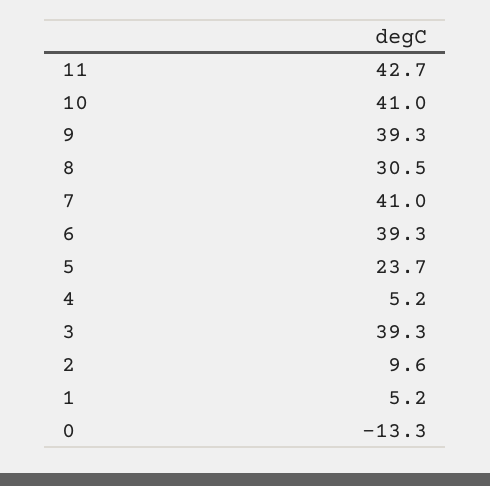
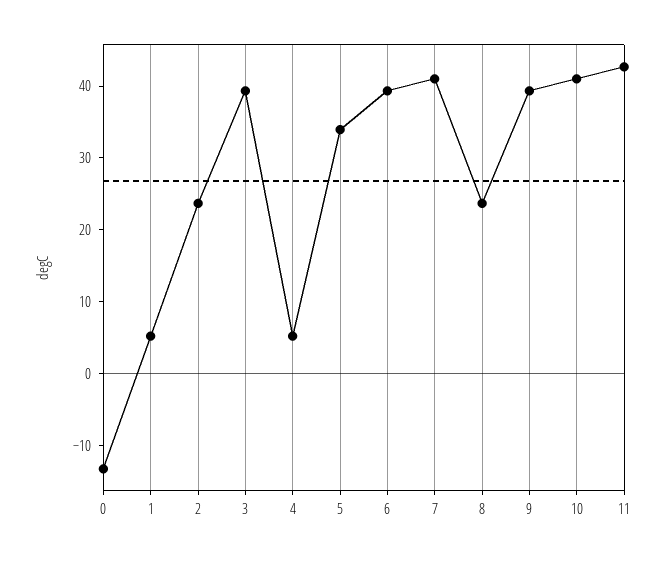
  {
    "11": 42.7,
    "10": 41,
    "9": 39.3,
-   "8": 30.5,
+   "8": 24,
    "7": 41,
    "6": 39.3,
-   "5": 23.7,
+   "5": 34,
    "4": 5.2,
    "3": 39.3,
-   "2": 9.6,
+   "2": 24,
    "1": 5.2,
    "0": -13.3
  }

